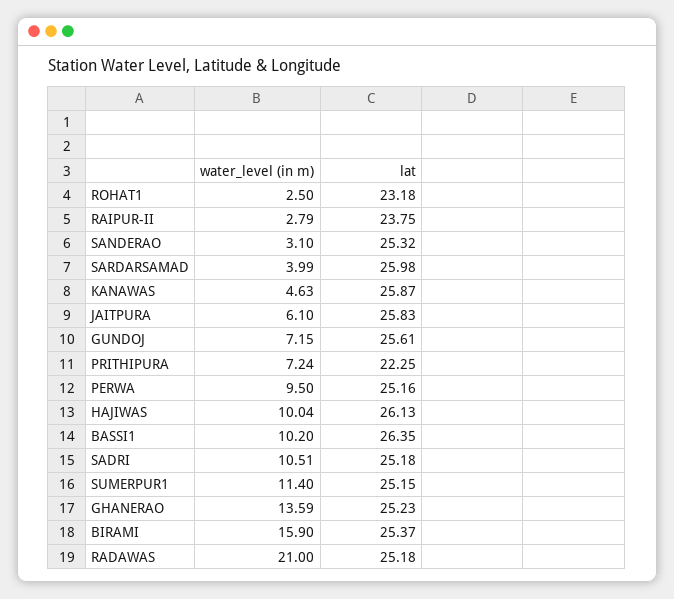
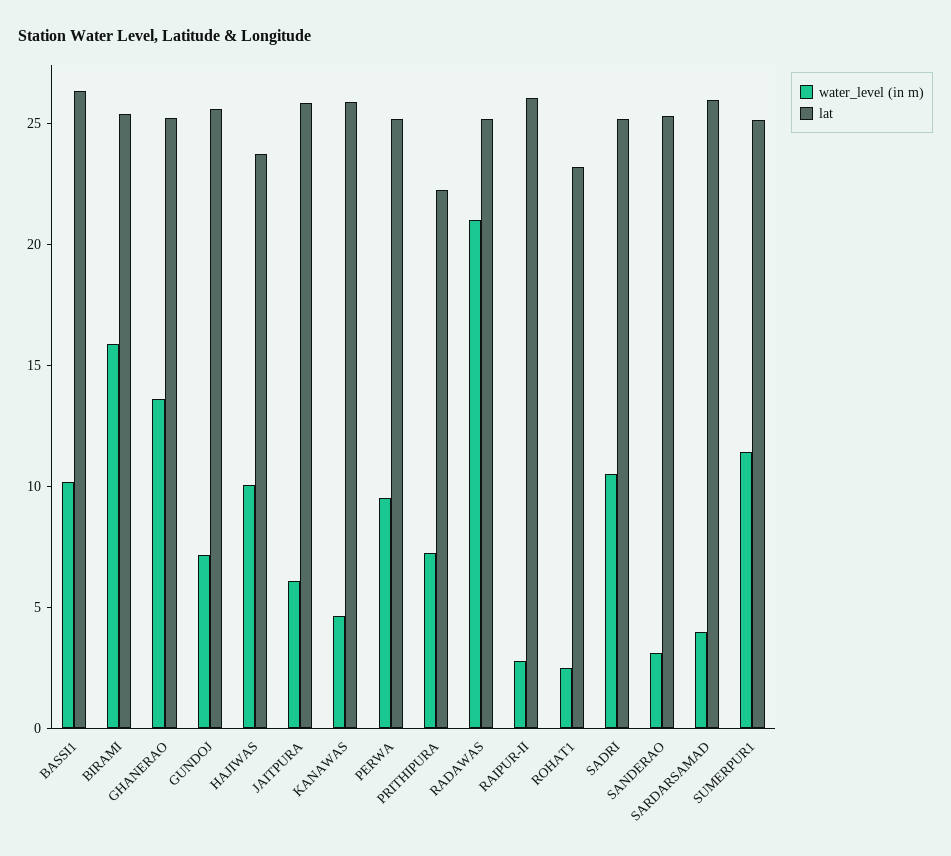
  {
    "water_level (in m)": {
      "ROHAT1": 2.5,
      "RAIPUR-II": 2.79,
      "SANDERAO": 3.1,
      "SARDARSAMAD": 3.99,
      "KANAWAS": 4.63,
      "JAITPURA": 6.1,
      "GUNDOJ": 7.15,
      "PRITHIPURA": 7.24,
      "PERWA": 9.5,
      "HAJIWAS": 10.04,
      "BASSI1": 10.2,
      "SADRI": 10.51,
      "SUMERPUR1": 11.4,
      "GHANERAO": 13.59,
      "BIRAMI": 15.9,
      "RADAWAS": 21
    },
    "lat": {
      "ROHAT1": 23.18,
-     "RAIPUR-II": 23.75,
+     "RAIPUR-II": 26,
      "SANDERAO": 25.32,
      "SARDARSAMAD": 25.98,
      "KANAWAS": 25.87,
      "JAITPURA": 25.83,
      "GUNDOJ": 25.61,
      "PRITHIPURA": 22.25,
      "PERWA": 25.16,
-     "HAJIWAS": 26.13,
+     "HAJIWAS": 24,
      "BASSI1": 26.35,
      "SADRI": 25.18,
      "SUMERPUR1": 25.15,
      "GHANERAO": 25.23,
      "BIRAMI": 25.37,
      "RADAWAS": 25.18
    }
  }

